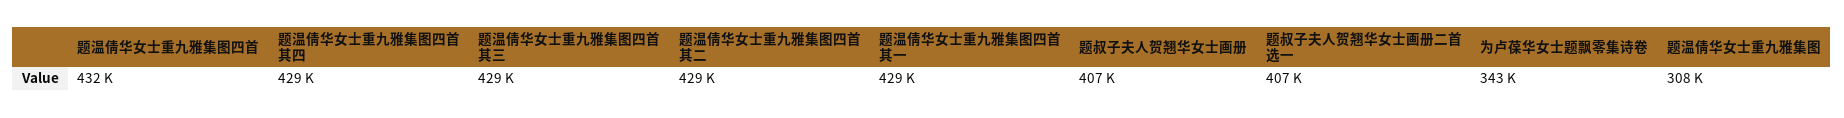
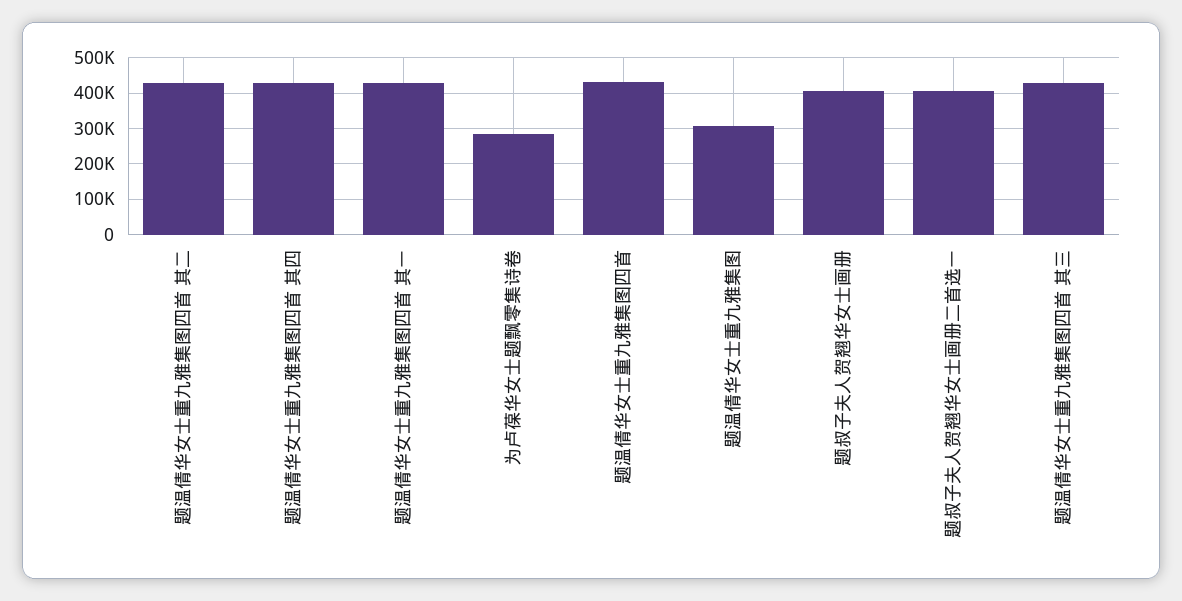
  {
    "题温倩华女士重九雅集图四首": 432000,
    "题温倩华女士重九雅集图四首 其四": 429000,
    "题温倩华女士重九雅集图四首 其三": 429000,
    "题温倩华女士重九雅集图四首 其二": 429000,
    "题温倩华女士重九雅集图四首 其一": 429000,
    "题叔子夫人贺翘华女士画册": 407000,
    "题叔子夫人贺翘华女士画册二首选一": 407000,
-   "为卢葆华女士题飘零集诗卷": 343000,
+   "为卢葆华女士题飘零集诗卷": 280000,
    "题温倩华女士重九雅集图": 308000
  }

